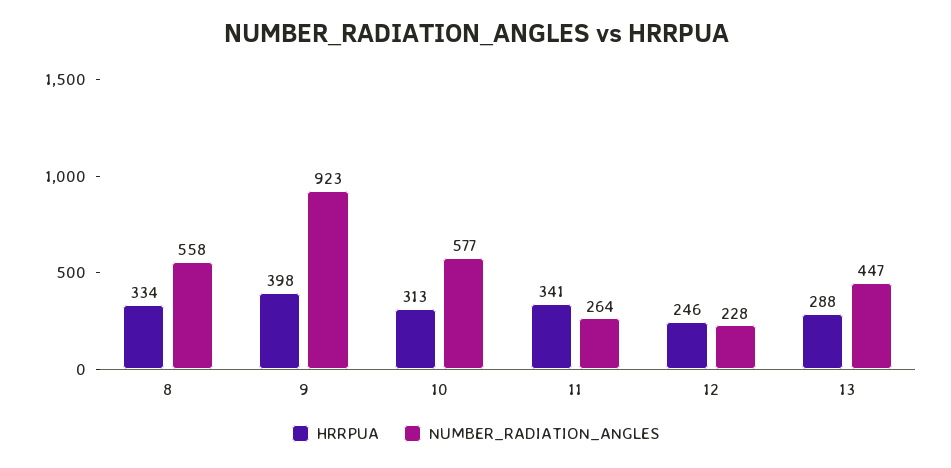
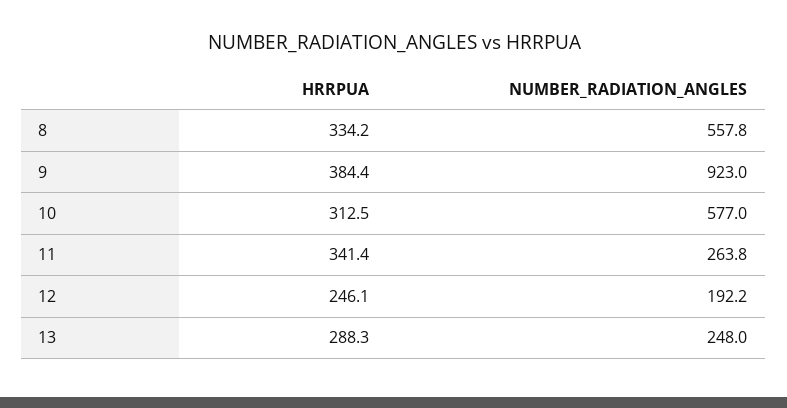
  {
    "HRRPUA": {
      "8": 334.2,
-     "9": 398,
+     "9": 384.4,
      "10": 312.5,
      "11": 341.4,
      "12": 246.1,
      "13": 288.3
    },
    "NUMBER_RADIATION_ANGLES": {
      "8": 557.8,
      "9": 923,
      "10": 577,
      "11": 263.8,
-     "12": 228,
+     "12": 192.2,
-     "13": 447
+     "13": 248
    }
  }

